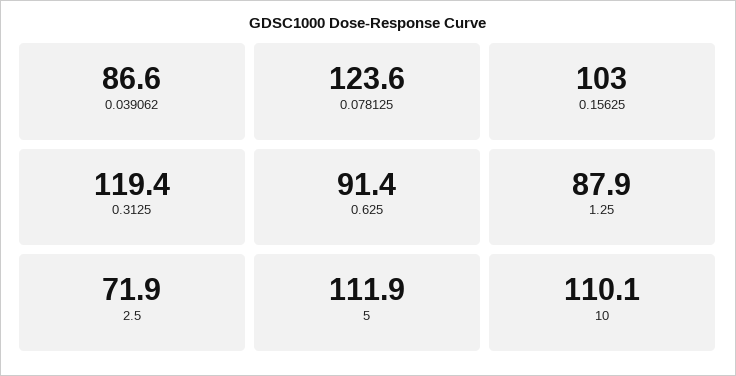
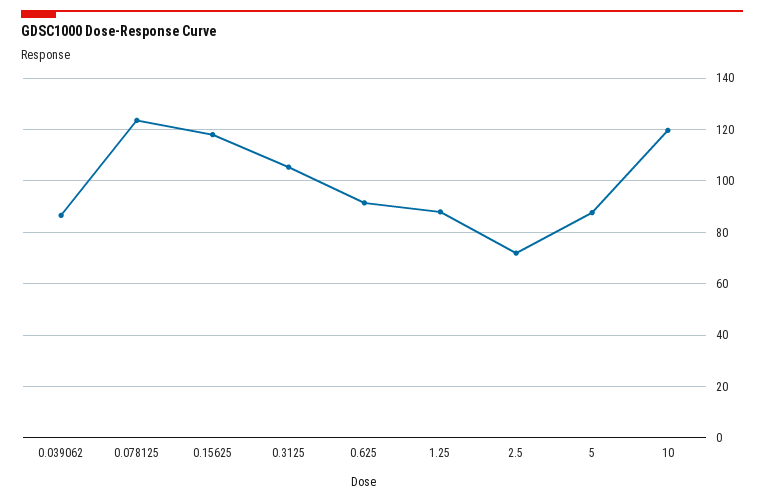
  {
    "0.039062": 86.6,
    "0.078125": 123.6,
-   "0.15625": 103,
+   "0.15625": 117.5,
-   "0.3125": 119.4,
+   "0.3125": 105,
    "0.625": 91.4,
    "1.25": 87.9,
    "2.5": 71.9,
-   "5": 111.9,
+   "5": 87.5,
-   "10": 110.1
+   "10": 120
  }

